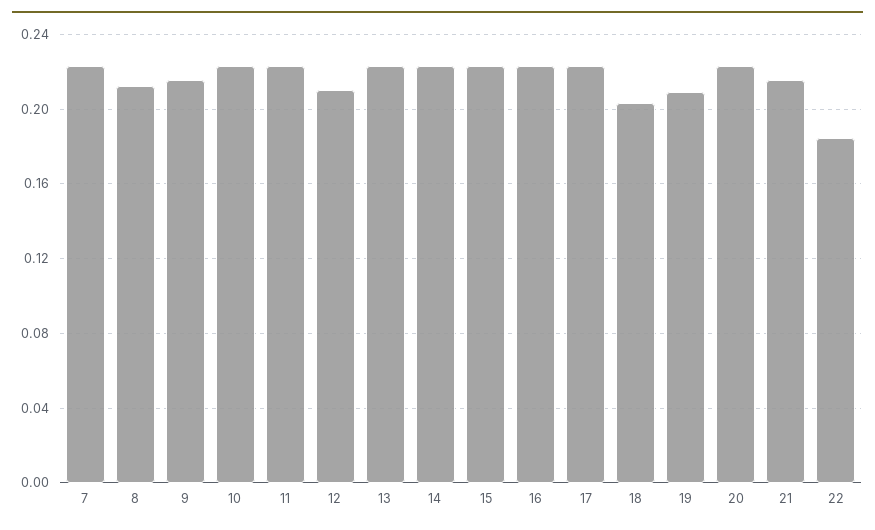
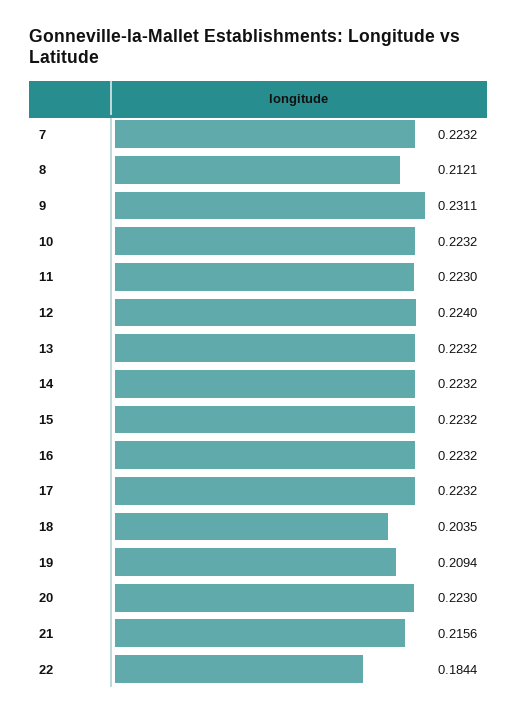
  {
    "7": 0.2232,
    "8": 0.2121,
-   "9": 0.215,
+   "9": 0.2311,
    "10": 0.2232,
    "11": 0.223,
-   "12": 0.21,
+   "12": 0.224,
    "13": 0.2232,
    "14": 0.2232,
    "15": 0.2232,
    "16": 0.2232,
    "17": 0.2232,
    "18": 0.2035,
    "19": 0.2094,
    "20": 0.223,
    "21": 0.2156,
    "22": 0.1844
  }

